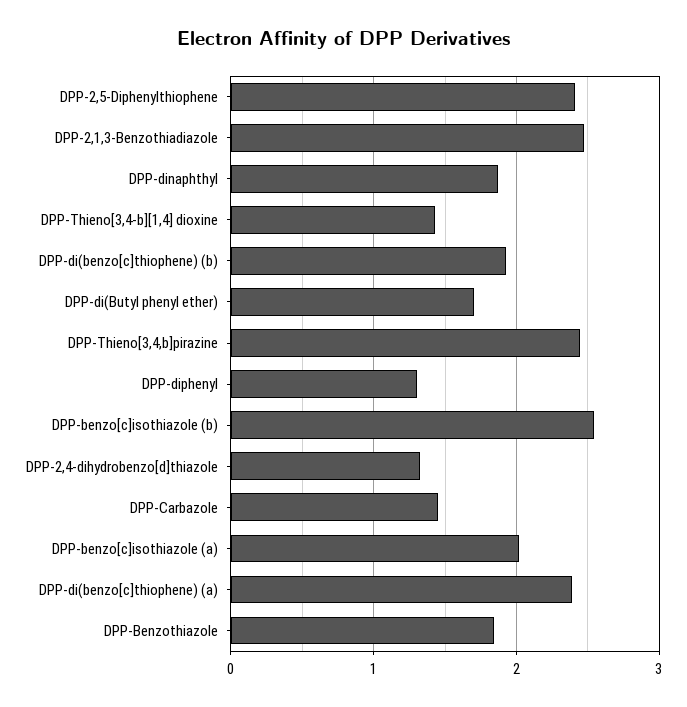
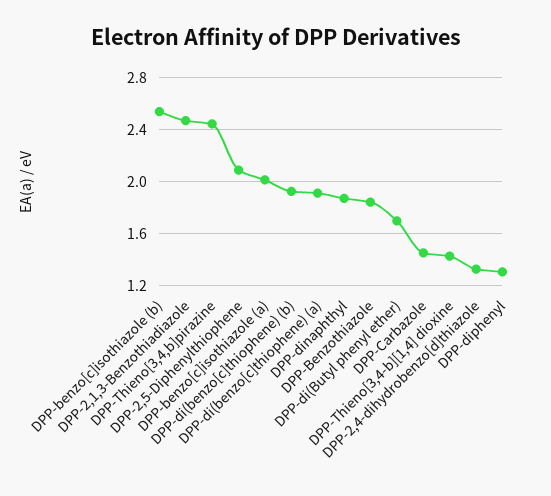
  {
-   "DPP-2,5-Diphenylthiophene": 2.4,
+   "DPP-2,5-Diphenylthiophene": 2.1,
    "DPP-2,1,3-Benzothiadiazole": 2.45,
    "DPP-dinaphthyl": 1.85,
    "DPP-Thieno[3,4-b][1,4] dioxine": 1.45,
    "DPP-di(benzo[c]thiophene) (b)": 1.95,
    "DPP-di(Butyl phenyl ether)": 1.7,
    "DPP-Thieno[3,4,b]pirazine": 2.45,
    "DPP-diphenyl": 1.3,
    "DPP-benzo[c]isothiazole (b)": 2.55,
    "DPP-2,4-dihydrobenzo[d]thiazole": 1.35,
    "DPP-Carbazole": 1.45,
    "DPP-benzo[c]isothiazole (a)": 2,
-   "DPP-di(benzo[c]thiophene) (a)": 2.4,
+   "DPP-di(benzo[c]thiophene) (a)": 1.9,
    "DPP-Benzothiazole": 1.85
  }

